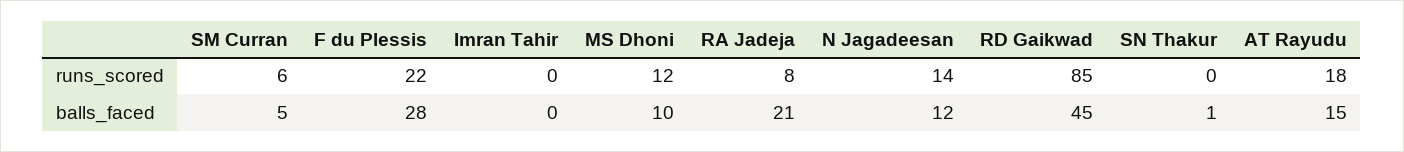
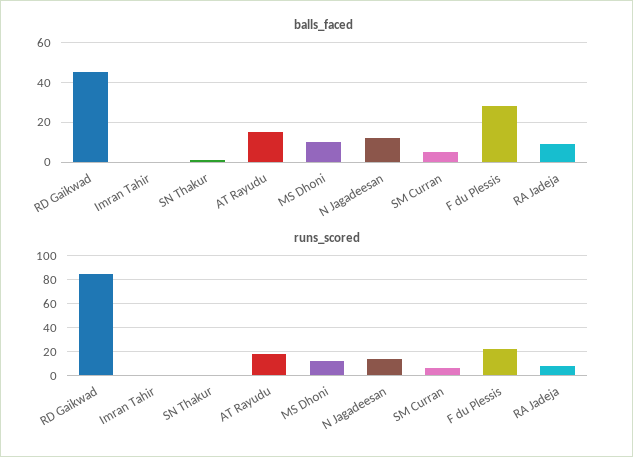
  {
    "runs_scored": {
      "SM Curran": 6,
      "F du Plessis": 22,
      "Imran Tahir": 0,
      "MS Dhoni": 12,
      "RA Jadeja": 8,
      "N Jagadeesan": 14,
      "RD Gaikwad": 85,
      "SN Thakur": 0,
      "AT Rayudu": 18
    },
    "balls_faced": {
      "SM Curran": 5,
      "F du Plessis": 28,
      "Imran Tahir": 0,
      "MS Dhoni": 10,
-     "RA Jadeja": 21,
+     "RA Jadeja": 10,
      "N Jagadeesan": 12,
      "RD Gaikwad": 45,
      "SN Thakur": 1,
      "AT Rayudu": 15
    }
  }

